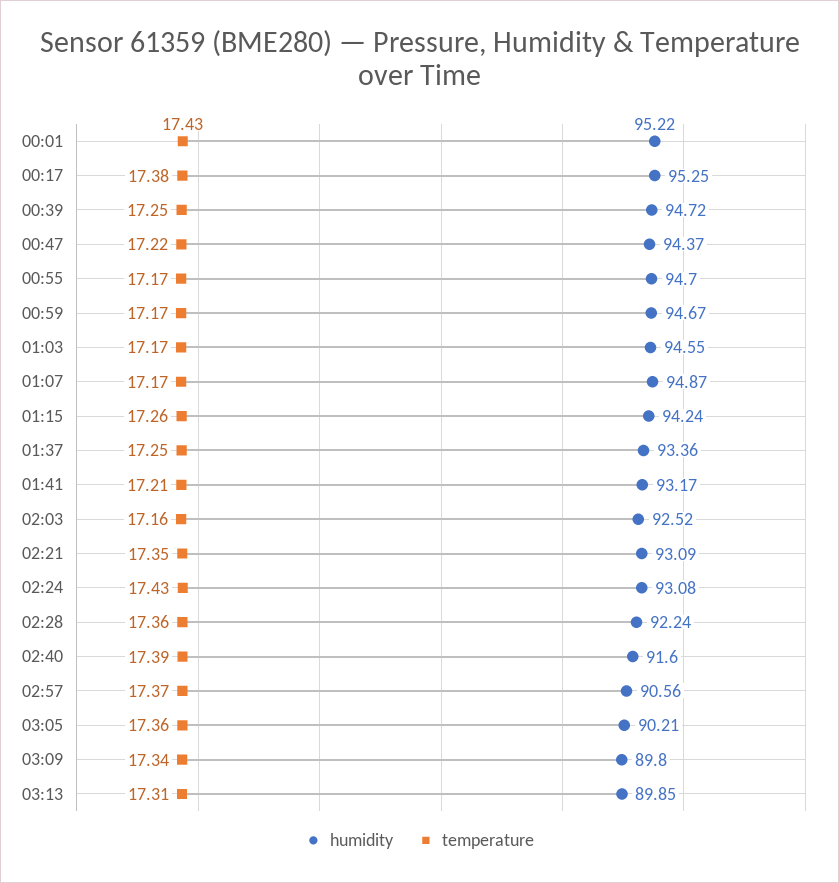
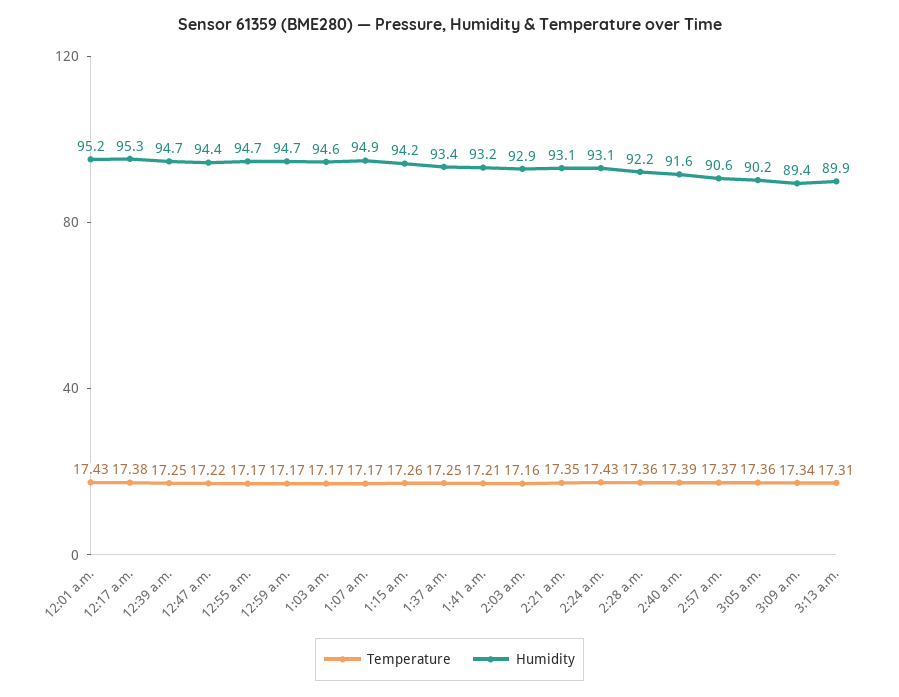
  {
    "humidity": {
      "00:01": 95.22,
      "00:17": 95.25,
      "00:39": 94.72,
      "00:47": 94.37,
      "00:55": 94.7,
      "00:59": 94.67,
      "01:03": 94.55,
      "01:07": 94.87,
      "01:15": 94.24,
      "01:37": 93.36,
      "01:41": 93.17,
-     "02:03": 92.52,
+     "02:03": 92.9,
      "02:21": 93.09,
      "02:24": 93.08,
      "02:28": 92.24,
      "02:40": 91.6,
      "02:57": 90.56,
      "03:05": 90.21,
-     "03:09": 89.8,
+     "03:09": 89.4,
      "03:13": 89.85
    },
    "temperature": {
      "00:01": 17.43,
      "00:17": 17.38,
      "00:39": 17.25,
      "00:47": 17.22,
      "00:55": 17.17,
      "00:59": 17.17,
      "01:03": 17.17,
      "01:07": 17.17,
      "01:15": 17.26,
      "01:37": 17.25,
      "01:41": 17.21,
      "02:03": 17.16,
      "02:21": 17.35,
      "02:24": 17.43,
      "02:28": 17.36,
      "02:40": 17.39,
      "02:57": 17.37,
      "03:05": 17.36,
      "03:09": 17.34,
      "03:13": 17.31
    }
  }

